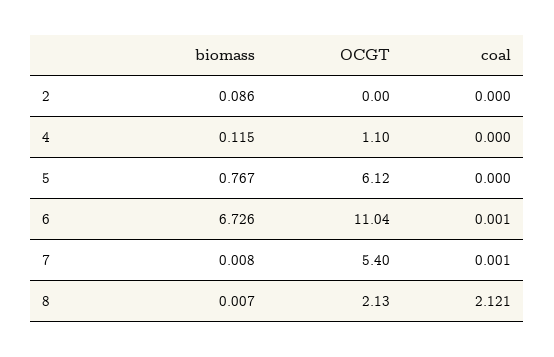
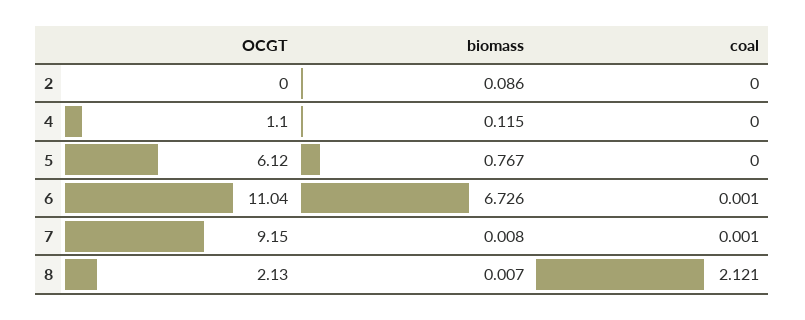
  {
    "biomass": {
      "2": 0.086,
      "4": 0.115,
      "5": 0.767,
      "6": 6.726,
      "7": 0.008,
      "8": 0.007
    },
    "OCGT": {
      "2": 0,
      "4": 1.1,
      "5": 6.12,
      "6": 11.04,
-     "7": 5.4,
+     "7": 9.15,
      "8": 2.13
    },
    "coal": {
      "2": 0,
      "4": 0,
      "5": 0,
      "6": 0.001,
      "7": 0.001,
      "8": 2.121
    }
  }

